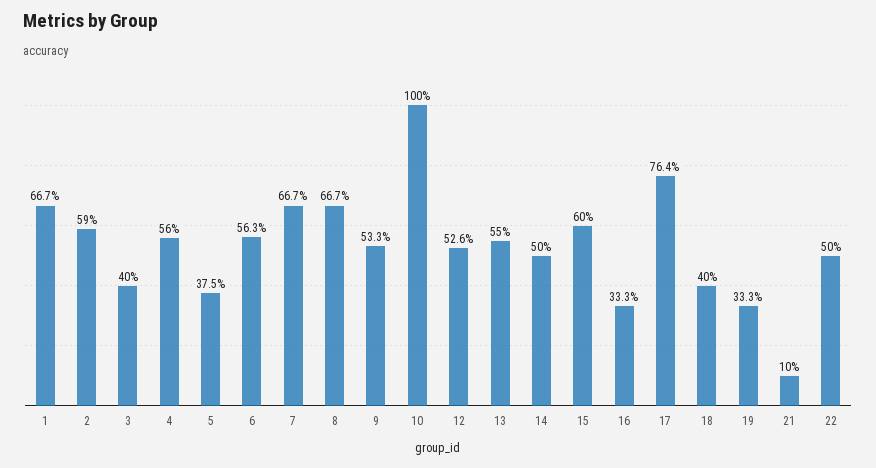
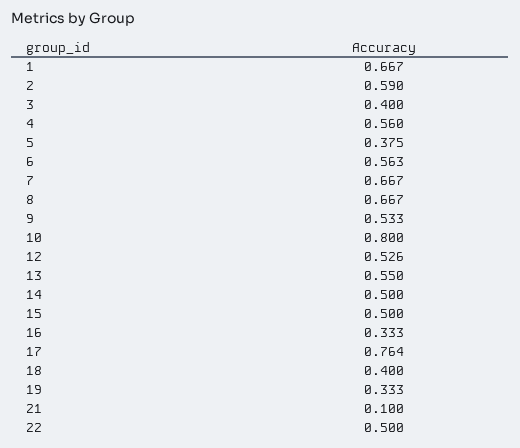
  {
    "1": 0.667,
    "2": 0.59,
    "3": 0.4,
    "4": 0.56,
    "5": 0.375,
    "6": 0.563,
    "7": 0.667,
    "8": 0.667,
    "9": 0.533,
-   "10": 1,
+   "10": 0.8,
    "12": 0.526,
    "13": 0.55,
    "14": 0.5,
-   "15": 0.6,
+   "15": 0.5,
    "16": 0.333,
    "17": 0.764,
    "18": 0.4,
    "19": 0.333,
    "21": 0.1,
    "22": 0.5
  }

